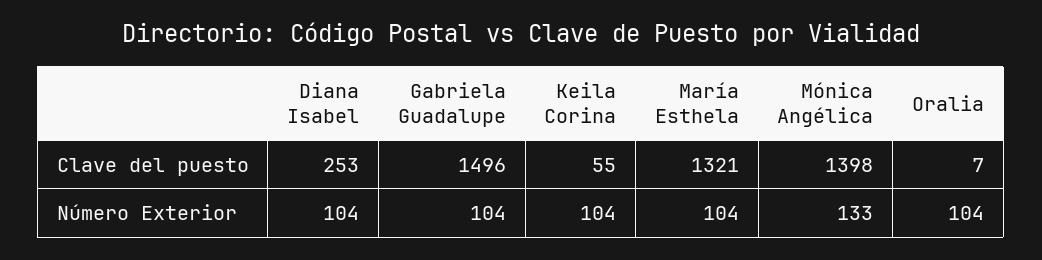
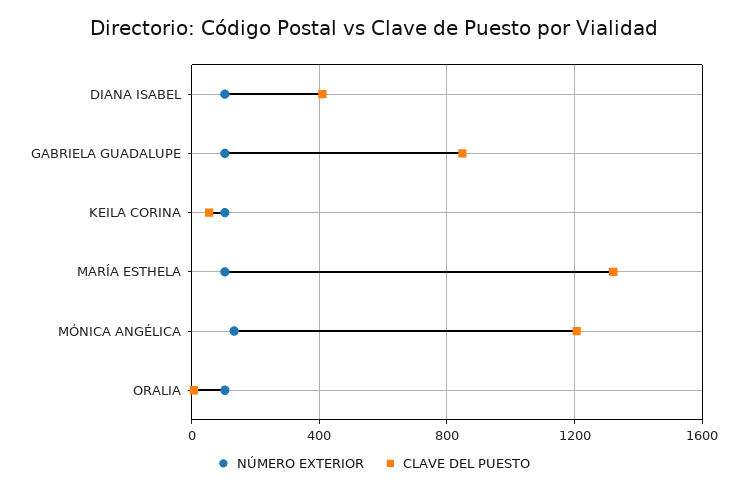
  {
    "Clave del puesto": {
-     "Diana Isabel": 253,
+     "Diana Isabel": 400,
-     "Gabriela Guadalupe": 1496,
+     "Gabriela Guadalupe": 850,
      "Keila Corina": 55,
      "María Esthela": 1321,
-     "Mónica Angélica": 1398,
+     "Mónica Angélica": 1200,
      "Oralia": 7
    },
    "Número Exterior": {
      "Diana Isabel": 104,
      "Gabriela Guadalupe": 104,
      "Keila Corina": 104,
      "María Esthela": 104,
      "Mónica Angélica": 133,
      "Oralia": 104
    }
  }

